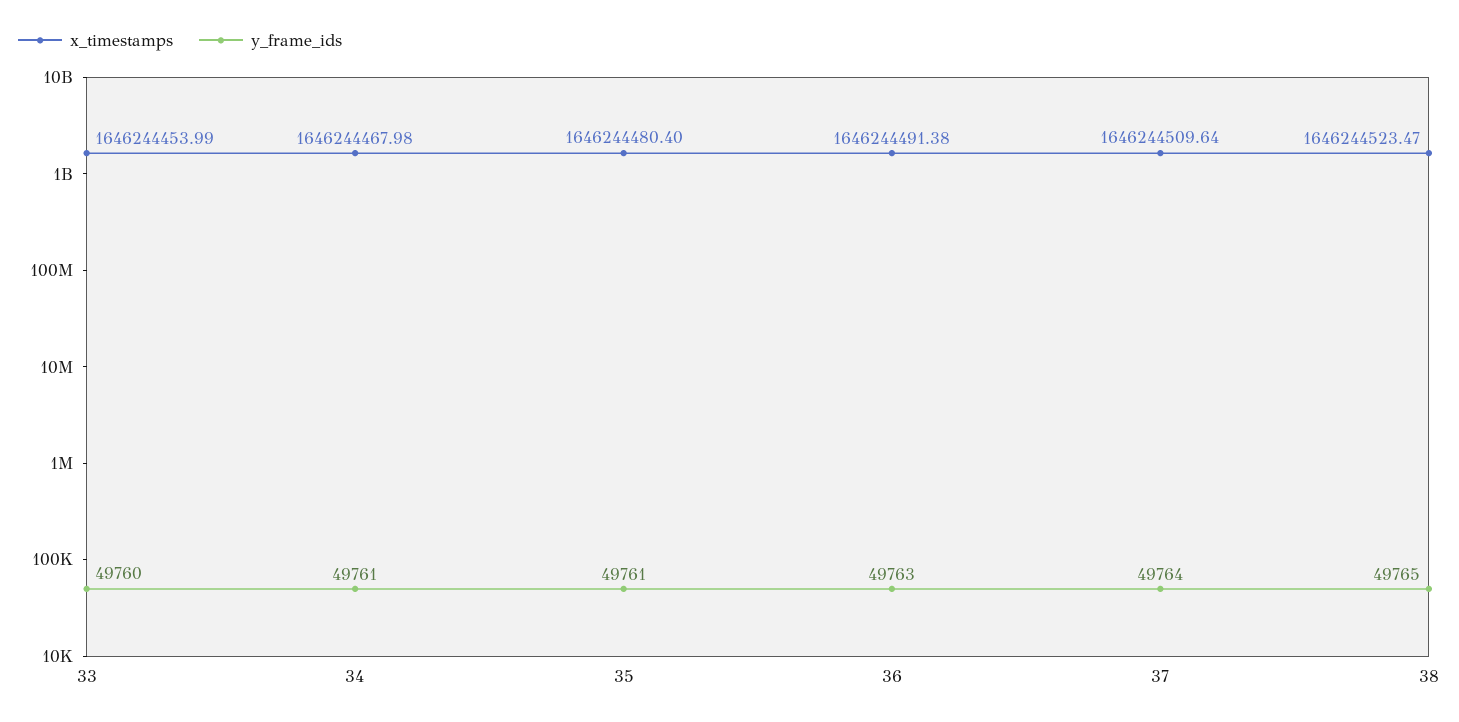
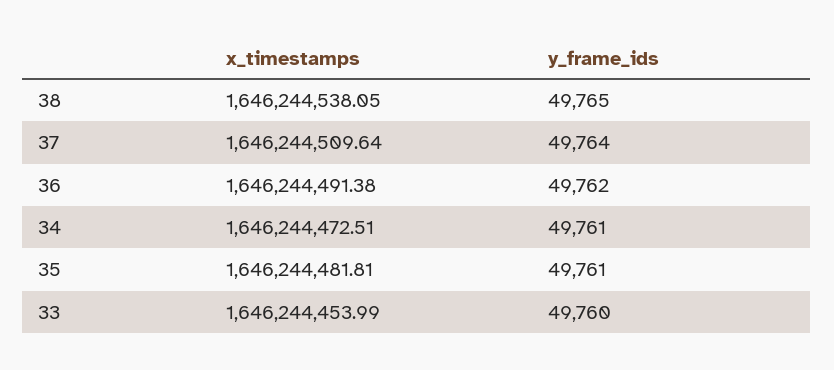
  {
    "x_timestamps": {
      "33": 1646244453.99,
-     "34": 1646244467.98,
+     "34": 1646244472.51,
-     "35": 1646244480.4,
+     "35": 1646244481.81,
      "36": 1646244491.38,
      "37": 1646244509.64,
-     "38": 1646244523.47
+     "38": 1646244538.05
    },
    "y_frame_ids": {
      "33": 49760,
      "34": 49761,
      "35": 49761,
-     "36": 49763,
+     "36": 49762,
      "37": 49764,
      "38": 49765
    }
  }

